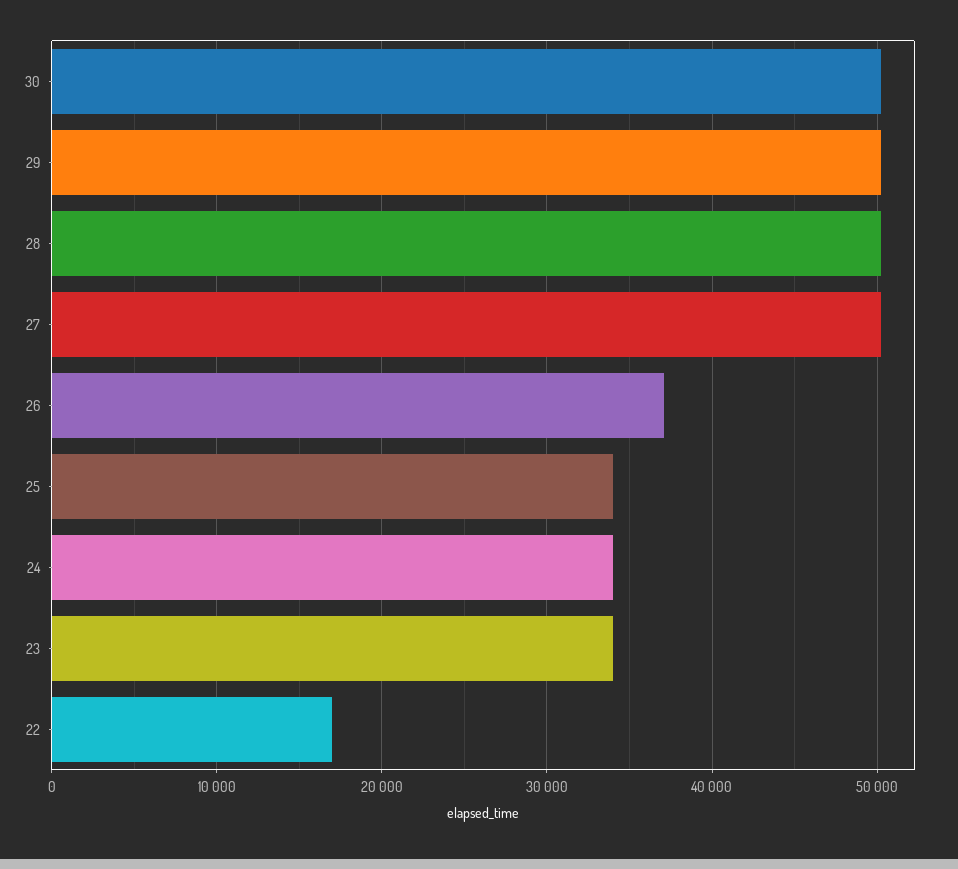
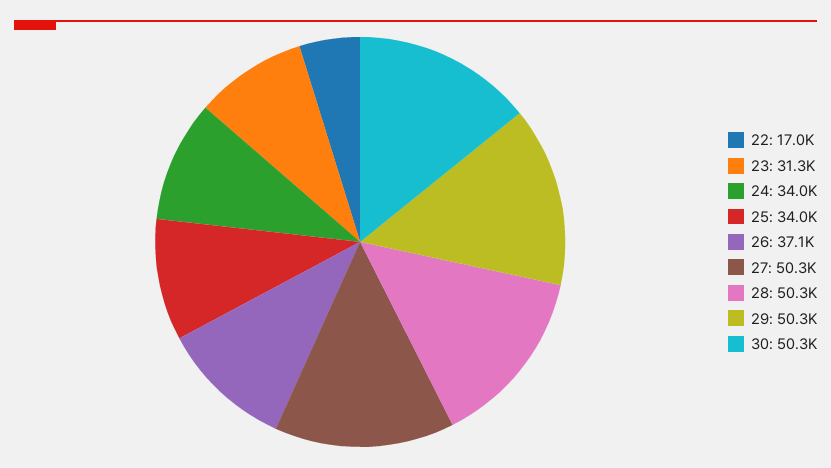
  {
    "30": 50300,
    "29": 50300,
    "28": 50300,
    "27": 50300,
    "26": 37100,
    "25": 34000,
    "24": 34000,
-   "23": 34000,
+   "23": 31300,
    "22": 17000
  }

